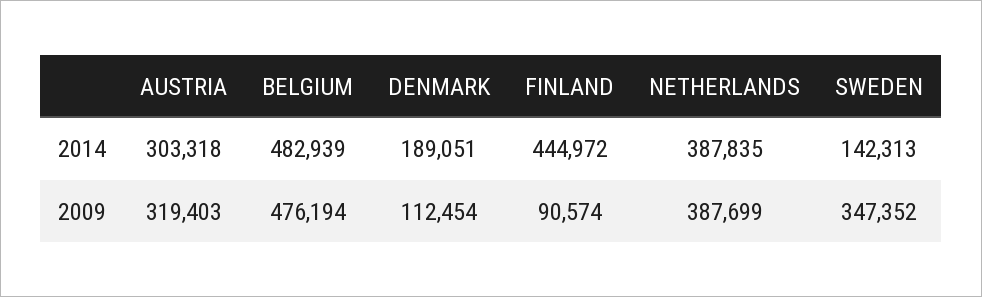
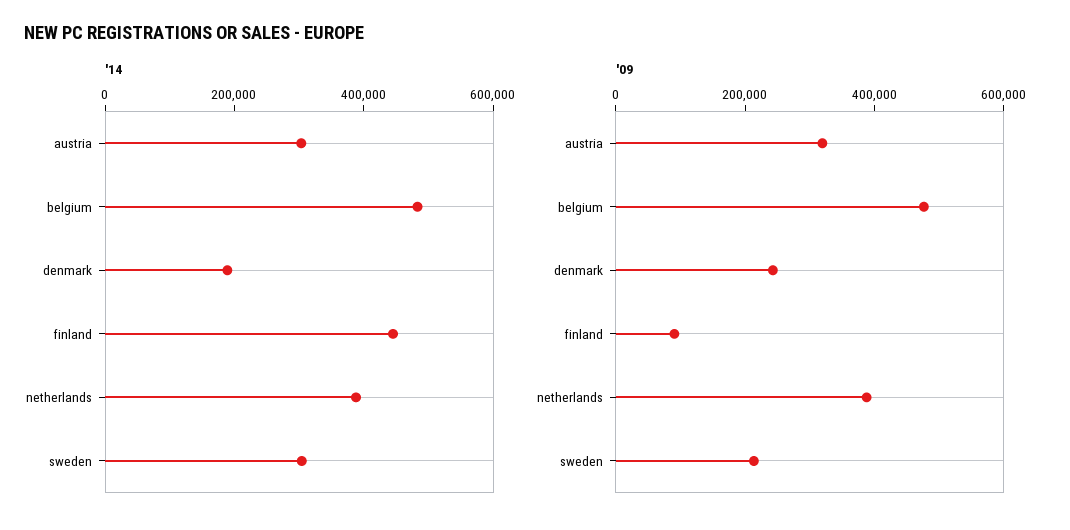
  {
    "2014": {
      "AUSTRIA": 303318,
      "BELGIUM": 482939,
      "DENMARK": 189051,
      "FINLAND": 444972,
      "NETHERLANDS": 387835,
-     "SWEDEN": 142313
+     "SWEDEN": 300000
    },
    "2009": {
      "AUSTRIA": 319403,
      "BELGIUM": 476194,
-     "DENMARK": 112454,
+     "DENMARK": 250000,
      "FINLAND": 90574,
      "NETHERLANDS": 387699,
-     "SWEDEN": 347352
+     "SWEDEN": 200000
    }
  }

